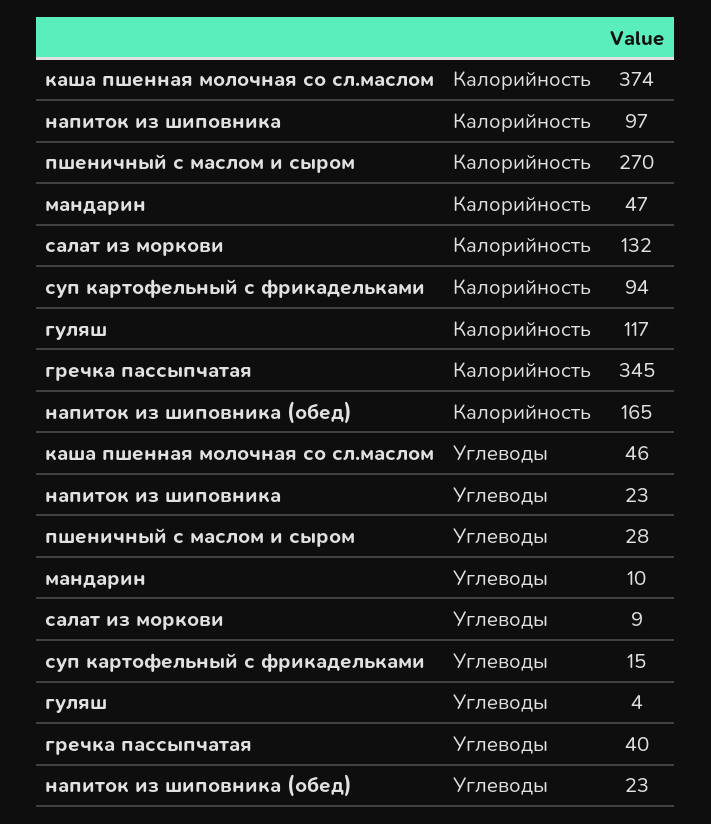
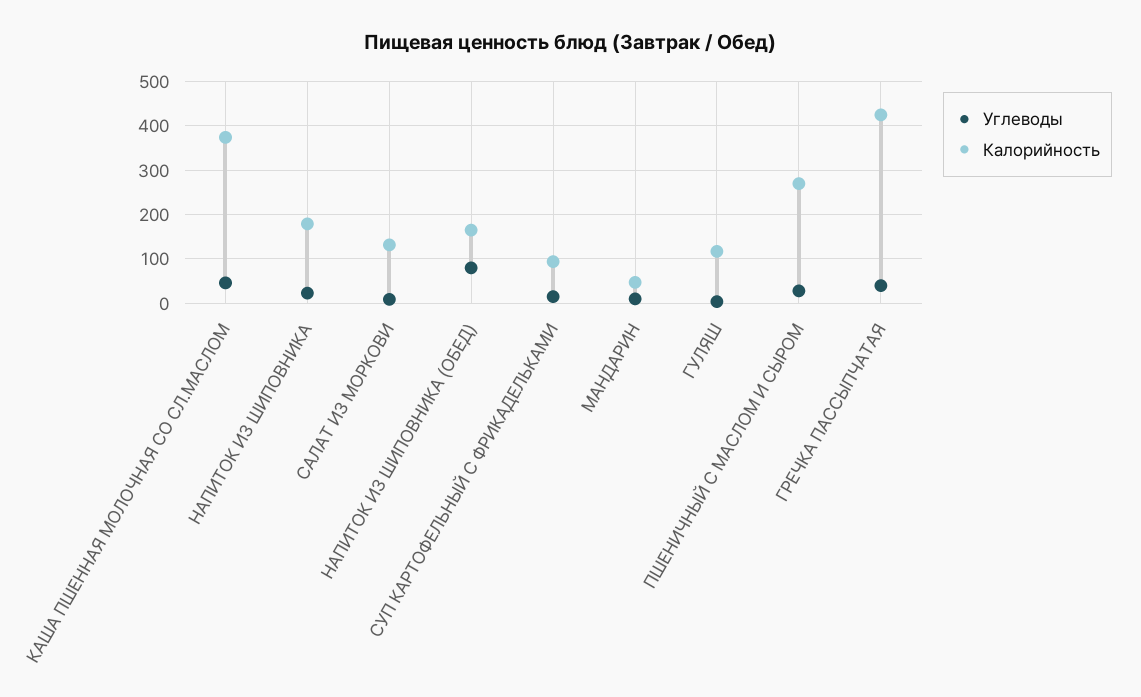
  {
    "Калорийность": {
      "каша пшенная молочная со сл.маслом": 374,
-     "напиток из шиповника": 97,
+     "напиток из шиповника": 180,
      "пшеничный с маслом и сыром": 270,
      "мандарин": 47,
      "салат из моркови": 132,
      "суп картофельный с фрикадельками": 94,
      "гуляш": 117,
-     "гречка пассыпчатая": 345,
+     "гречка пассыпчатая": 420,
      "напиток из шиповника (обед)": 165
    },
    "Углеводы": {
      "каша пшенная молочная со сл.маслом": 46,
      "напиток из шиповника": 23,
      "пшеничный с маслом и сыром": 28,
      "мандарин": 10,
      "салат из моркови": 9,
      "суп картофельный с фрикадельками": 15,
      "гуляш": 4,
      "гречка пассыпчатая": 40,
-     "напиток из шиповника (обед)": 23
+     "напиток из шиповника (обед)": 80
    }
  }

